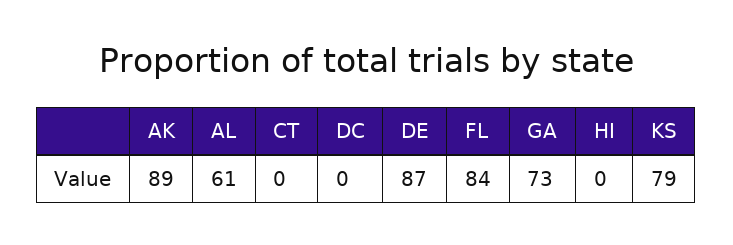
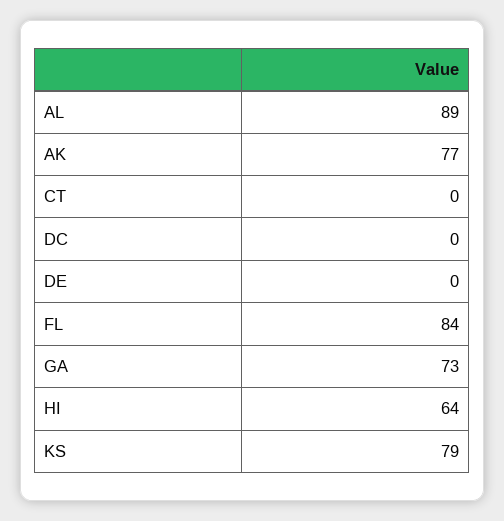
  {
-   "AK": 89,
+   "AK": 77,
-   "AL": 61,
+   "AL": 89,
    "CT": 0,
    "DC": 0,
-   "DE": 87,
+   "DE": 0,
    "FL": 84,
    "GA": 73,
-   "HI": 0,
+   "HI": 64,
    "KS": 79
  }

